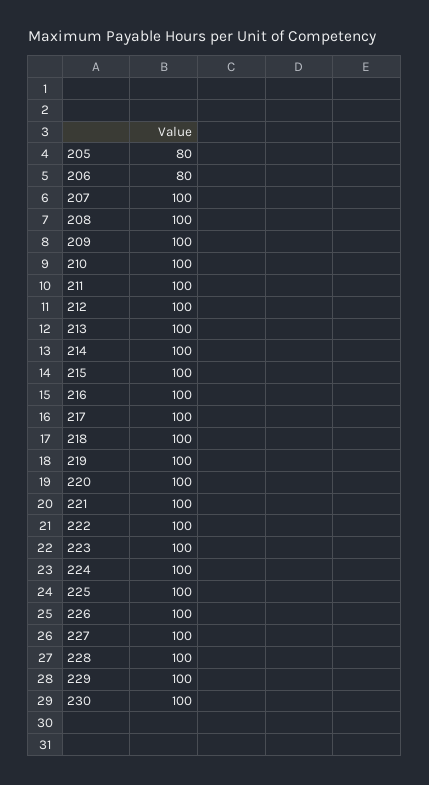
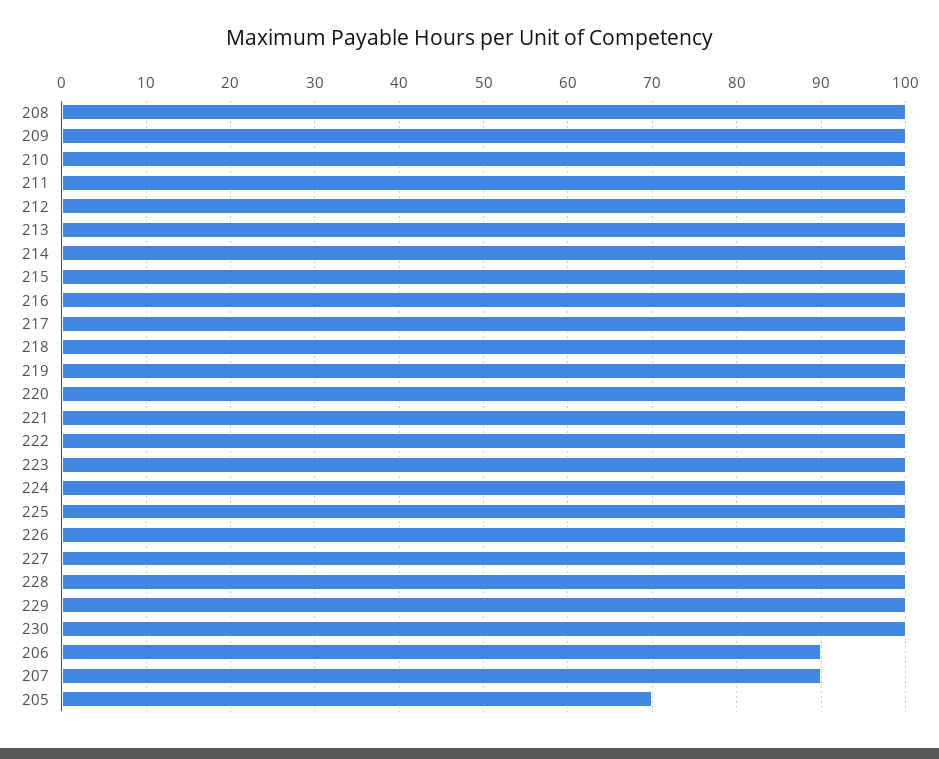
  {
-   "205": 80,
+   "205": 70,
-   "206": 80,
+   "206": 90,
-   "207": 100,
+   "207": 90,
    "208": 100,
    "209": 100,
    "210": 100,
    "211": 100,
    "212": 100,
    "213": 100,
    "214": 100,
    "215": 100,
    "216": 100,
    "217": 100,
    "218": 100,
    "219": 100,
    "220": 100,
    "221": 100,
    "222": 100,
    "223": 100,
    "224": 100,
    "225": 100,
    "226": 100,
    "227": 100,
    "228": 100,
    "229": 100,
    "230": 100
  }

